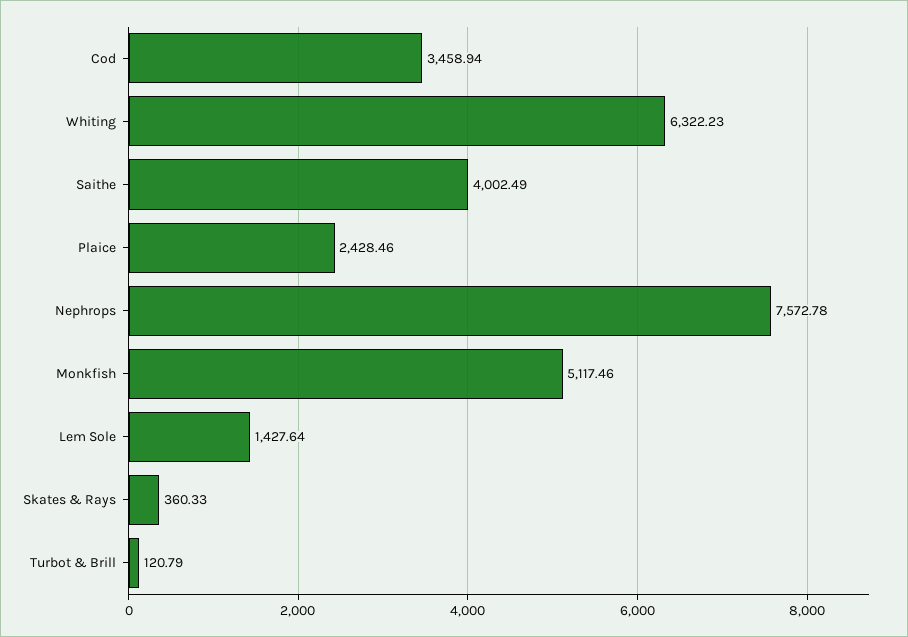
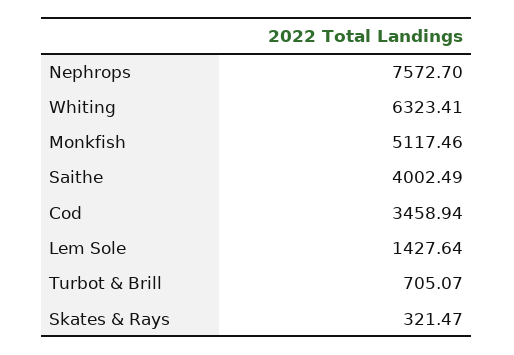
  {
    "Cod": 3458.94,
-   "Whiting": 6322.23,
+   "Whiting": 6323.41,
    "Saithe": 4002.49,
-   "Plaice": 2428.46,
-   "Nephrops": 7572.78,
+   "Nephrops": 7572.7,
    "Monkfish": 5117.46,
    "Lem Sole": 1427.64,
-   "Skates & Rays": 360.33,
+   "Skates & Rays": 321.47,
-   "Turbot & Brill": 120.79
+   "Turbot & Brill": 705.07
  }

